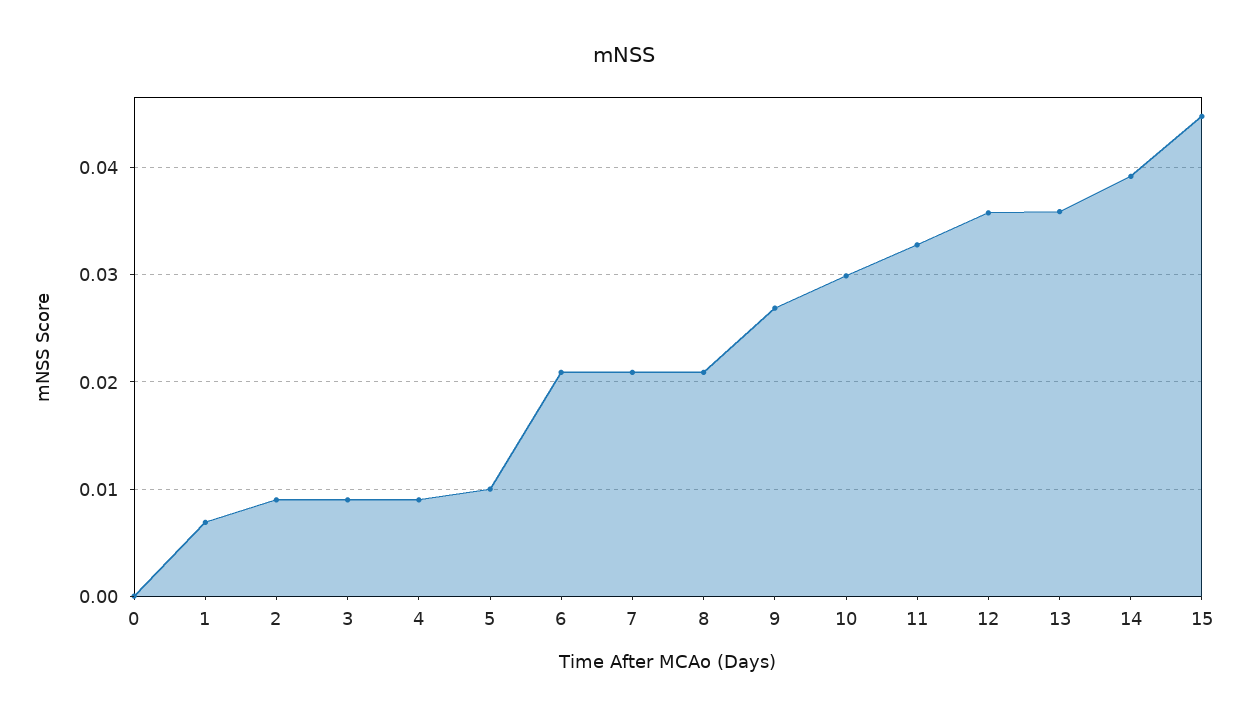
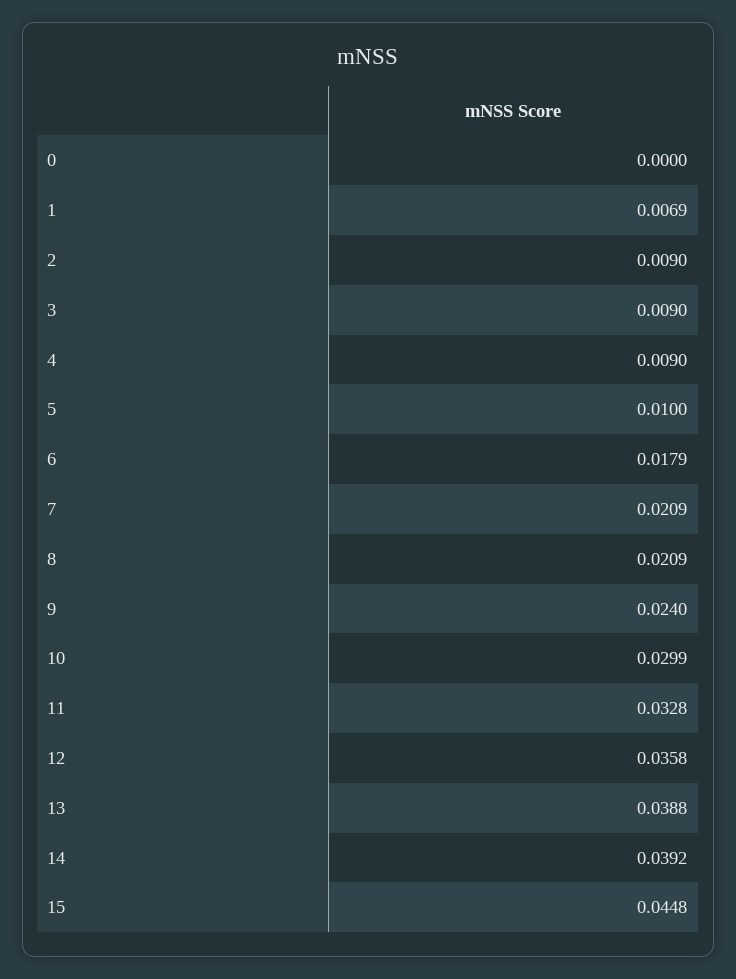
  {
    "0": 0,
    "1": 0.0069,
    "2": 0.009,
    "3": 0.009,
    "4": 0.009,
    "5": 0.01,
-   "6": 0.021,
+   "6": 0.0179,
    "7": 0.0209,
    "8": 0.0209,
-   "9": 0.027,
+   "9": 0.024,
    "10": 0.0299,
    "11": 0.0328,
    "12": 0.0358,
-   "13": 0.036,
+   "13": 0.0388,
    "14": 0.0392,
    "15": 0.0448
  }

